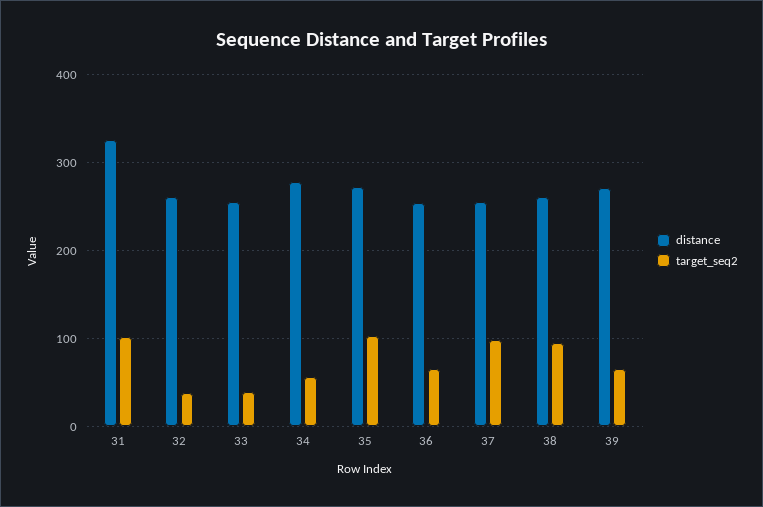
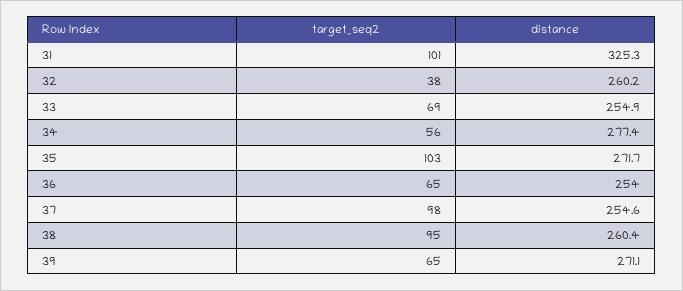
  {
    "distance": {
      "31": 325.3,
      "32": 260.2,
      "33": 254.9,
      "34": 277.4,
      "35": 271.7,
      "36": 254,
      "37": 254.6,
      "38": 260.4,
      "39": 271.1
    },
    "target_seq2": {
      "31": 101,
      "32": 38,
-     "33": 40,
+     "33": 69,
      "34": 56,
      "35": 103,
      "36": 65,
      "37": 98,
      "38": 95,
      "39": 65
    }
  }

